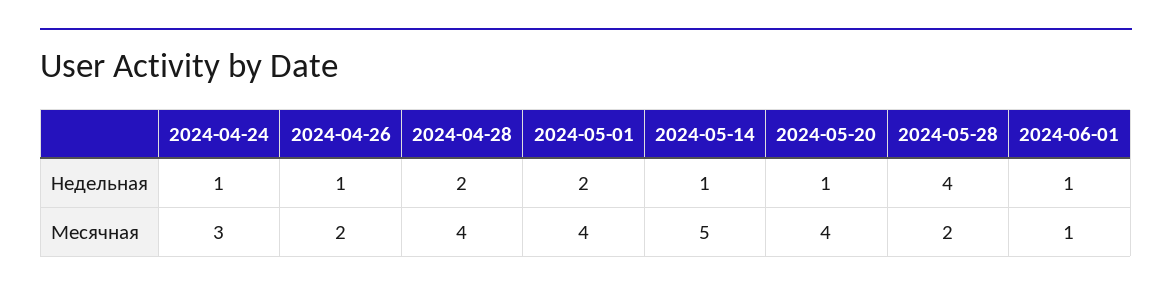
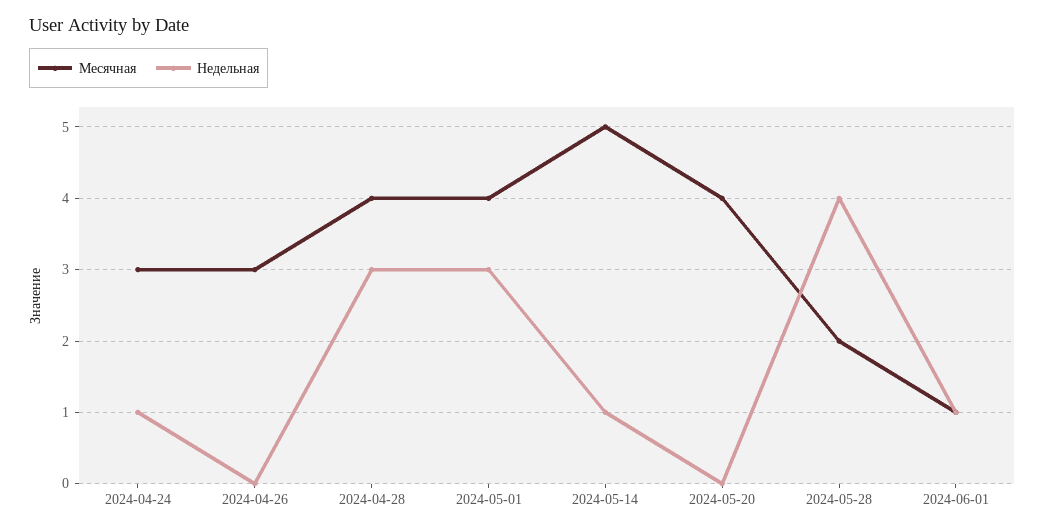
  {
    "Недельная": {
      "2024-04-24": 1,
-     "2024-04-26": 1,
+     "2024-04-26": 0,
-     "2024-04-28": 2,
+     "2024-04-28": 3,
-     "2024-05-01": 2,
+     "2024-05-01": 3,
      "2024-05-14": 1,
-     "2024-05-20": 1,
+     "2024-05-20": 0,
      "2024-05-28": 4,
      "2024-06-01": 1
    },
    "Месячная": {
      "2024-04-24": 3,
-     "2024-04-26": 2,
+     "2024-04-26": 3,
      "2024-04-28": 4,
      "2024-05-01": 4,
      "2024-05-14": 5,
      "2024-05-20": 4,
      "2024-05-28": 2,
      "2024-06-01": 1
    }
  }

